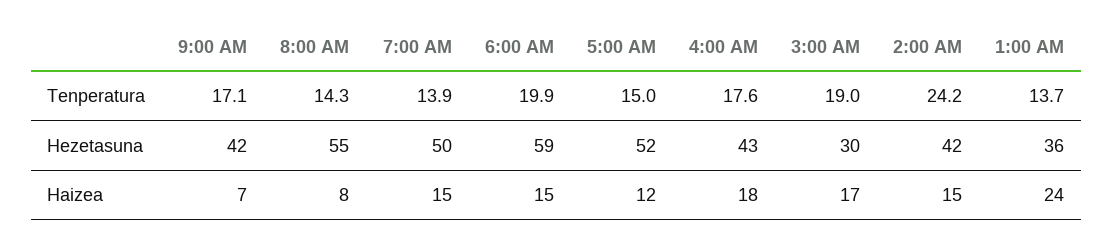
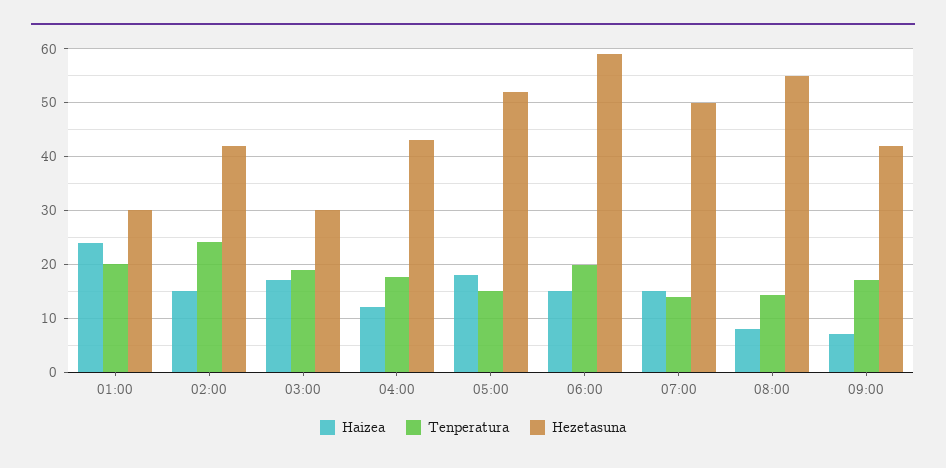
  {
    "Tenperatura": {
      "9:00 AM": 17.1,
      "8:00 AM": 14.3,
      "7:00 AM": 13.9,
      "6:00 AM": 19.9,
      "5:00 AM": 15,
      "4:00 AM": 17.6,
      "3:00 AM": 19,
      "2:00 AM": 24.2,
-     "1:00 AM": 13.7
+     "1:00 AM": 20
    },
    "Hezetasuna": {
      "9:00 AM": 42,
      "8:00 AM": 55,
      "7:00 AM": 50,
      "6:00 AM": 59,
      "5:00 AM": 52,
      "4:00 AM": 43,
      "3:00 AM": 30,
      "2:00 AM": 42,
-     "1:00 AM": 36
+     "1:00 AM": 30
    },
    "Haizea": {
      "9:00 AM": 7,
      "8:00 AM": 8,
      "7:00 AM": 15,
      "6:00 AM": 15,
-     "5:00 AM": 12,
+     "5:00 AM": 18,
-     "4:00 AM": 18,
+     "4:00 AM": 12,
      "3:00 AM": 17,
      "2:00 AM": 15,
      "1:00 AM": 24
    }
  }

